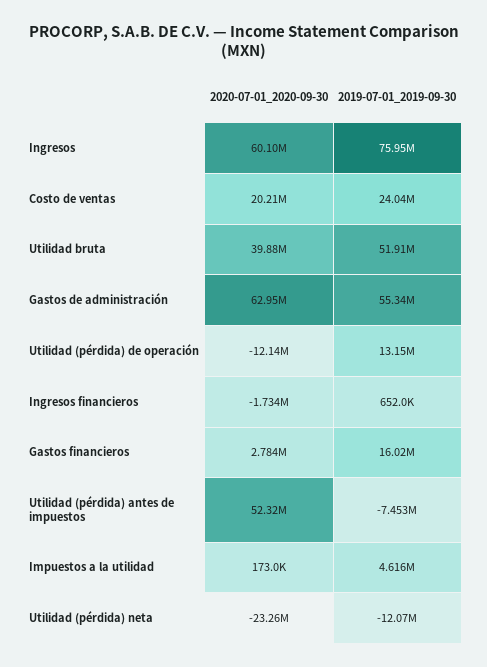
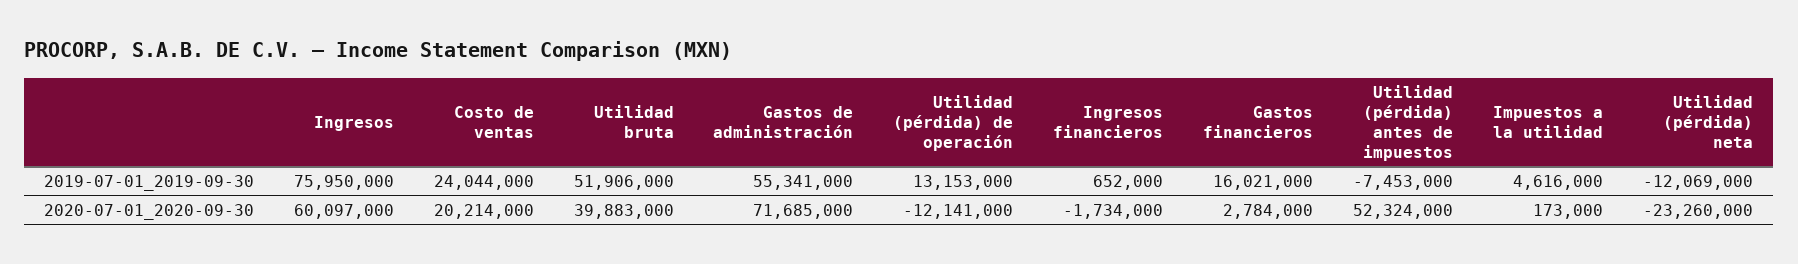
  {
    "2020-07-01_2020-09-30": {
      "Ingresos": 60097000,
      "Costo de ventas": 20214000,
      "Utilidad bruta": 39883000,
-     "Gastos de administración": 62950000,
+     "Gastos de administración": 71685000,
      "Utilidad (pérdida) de operación": -12141000,
      "Ingresos financieros": -1734000,
      "Gastos financieros": 2784000,
      "Utilidad (pérdida) antes de impuestos": 52324000,
      "Impuestos a la utilidad": 173000,
      "Utilidad (pérdida) neta": -23260000
    },
    "2019-07-01_2019-09-30": {
      "Ingresos": 75950000,
      "Costo de ventas": 24044000,
      "Utilidad bruta": 51906000,
      "Gastos de administración": 55341000,
      "Utilidad (pérdida) de operación": 13153000,
      "Ingresos financieros": 652000,
      "Gastos financieros": 16021000,
      "Utilidad (pérdida) antes de impuestos": -7453000,
      "Impuestos a la utilidad": 4616000,
      "Utilidad (pérdida) neta": -12069000
    }
  }

